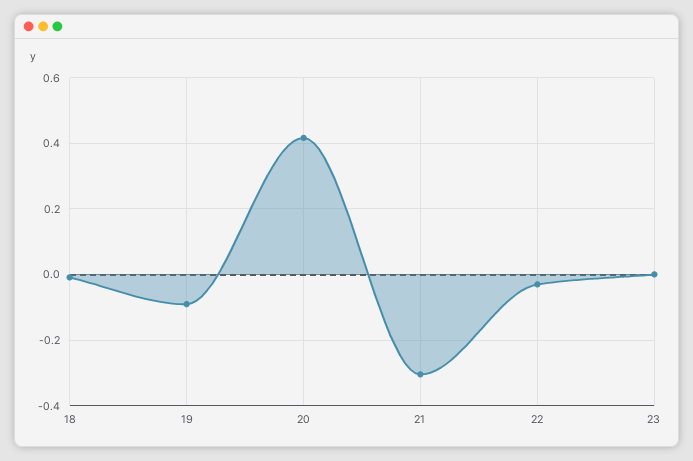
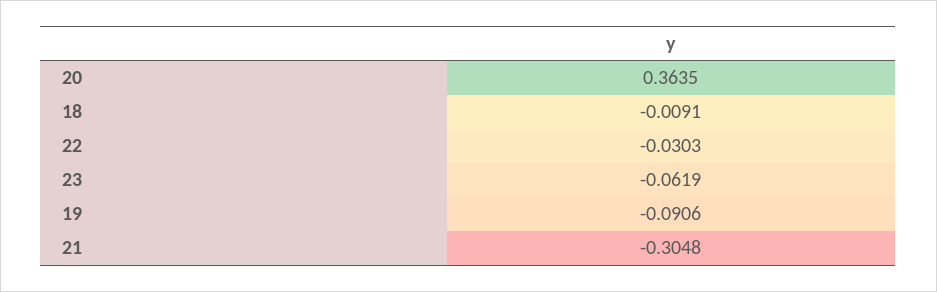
  {
    "18": -0.0091,
    "19": -0.0906,
-   "20": 0.42,
+   "20": 0.3635,
    "21": -0.3048,
    "22": -0.0303,
-   "23": 0
+   "23": -0.0619
  }

